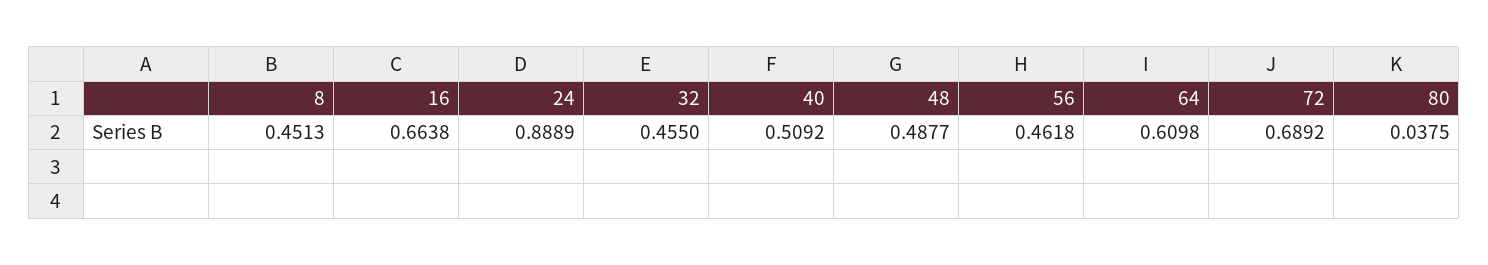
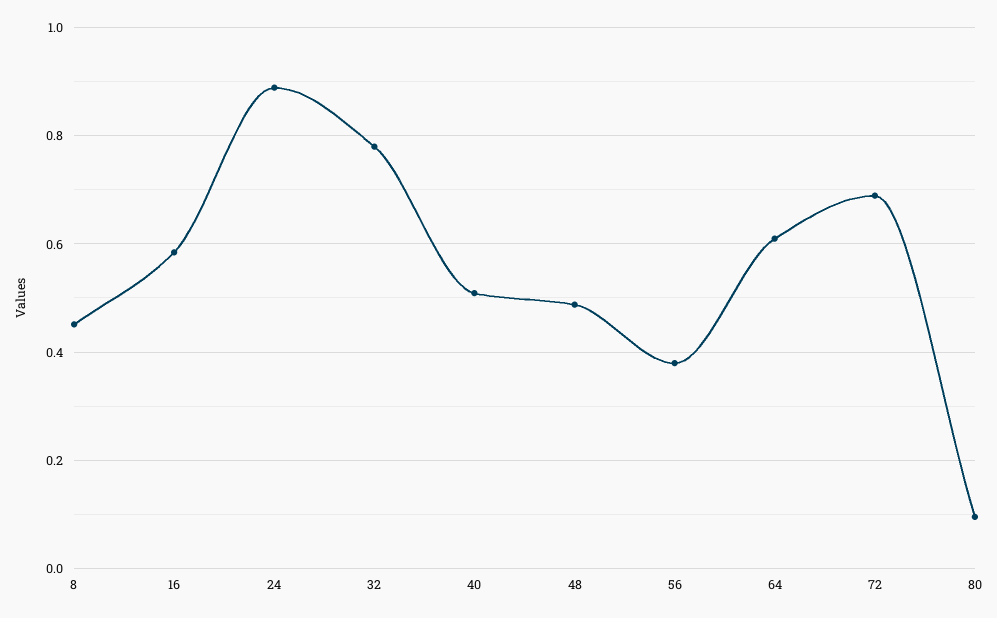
  {
    "8": 0.4513,
-   "16": 0.6638,
+   "16": 0.58,
    "24": 0.8889,
-   "32": 0.455,
+   "32": 0.78,
    "40": 0.5092,
    "48": 0.4877,
-   "56": 0.4618,
+   "56": 0.38,
    "64": 0.6098,
    "72": 0.6892,
-   "80": 0.0375
+   "80": 0.1
  }

